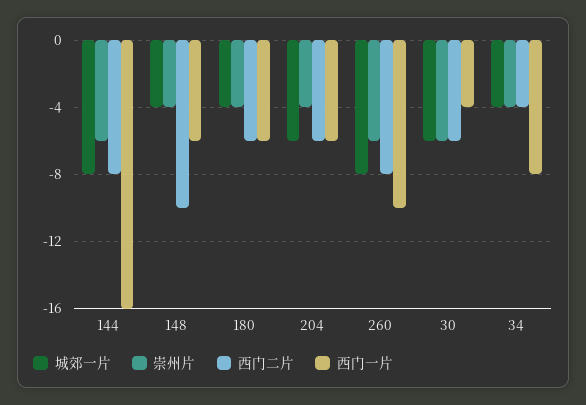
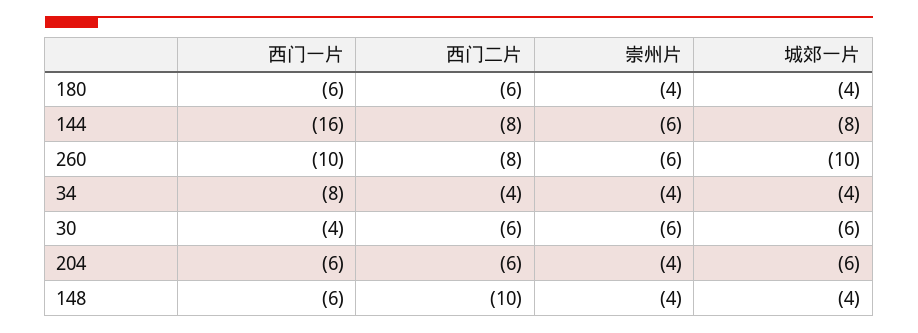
  {
    "城郊一片": {
      "144": -8,
      "148": -4,
      "180": -4,
      "204": -6,
-     "260": -8,
+     "260": -10,
      "30": -6,
      "34": -4
    },
    "崇州片": {
      "144": -6,
      "148": -4,
      "180": -4,
      "204": -4,
      "260": -6,
      "30": -6,
      "34": -4
    },
    "西门二片": {
      "144": -8,
      "148": -10,
      "180": -6,
      "204": -6,
      "260": -8,
      "30": -6,
      "34": -4
    },
    "西门一片": {
      "144": -16,
      "148": -6,
      "180": -6,
      "204": -6,
      "260": -10,
      "30": -4,
      "34": -8
    }
  }

